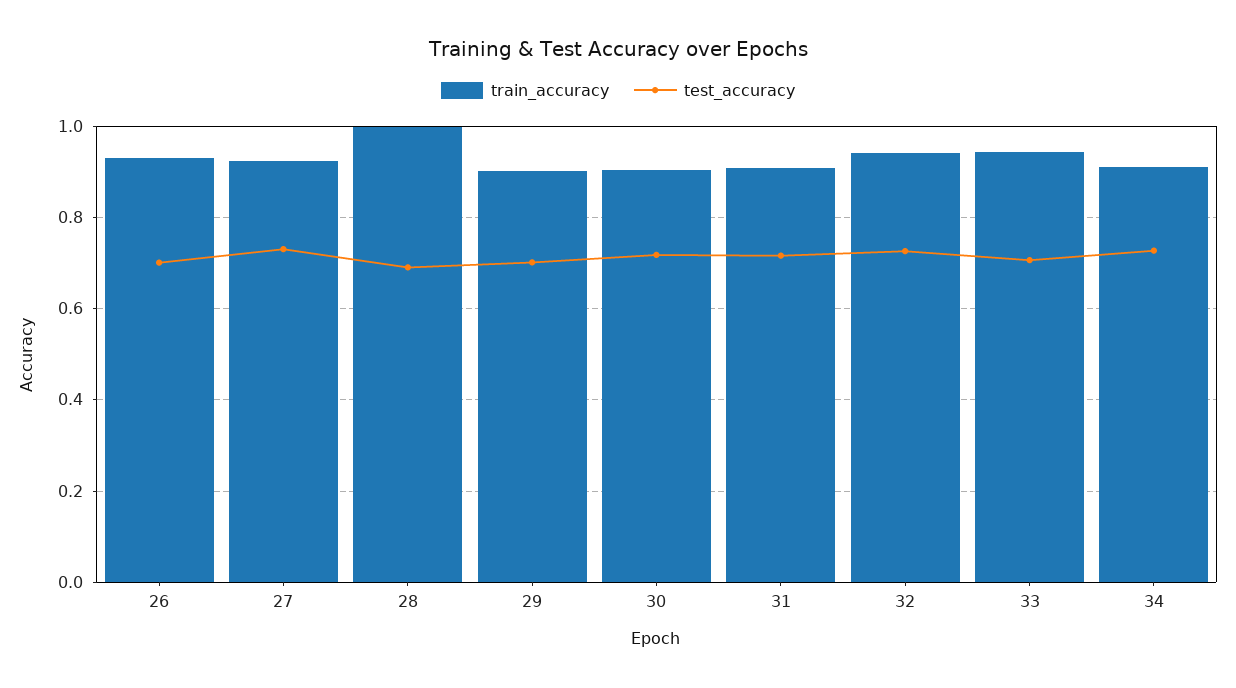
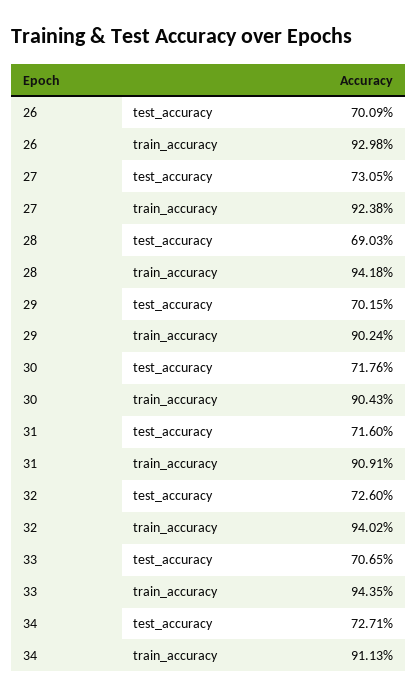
  {
    "train_accuracy": {
      "26": 0.9298,
      "27": 0.9238,
-     "28": 1,
+     "28": 0.9418,
      "29": 0.9024,
      "30": 0.9043,
      "31": 0.9091,
      "32": 0.9402,
      "33": 0.9435,
      "34": 0.9113
    },
    "test_accuracy": {
      "26": 0.7009,
      "27": 0.7305,
      "28": 0.6903,
      "29": 0.7015,
      "30": 0.7176,
      "31": 0.716,
      "32": 0.726,
      "33": 0.7065,
      "34": 0.7271
    }
  }

